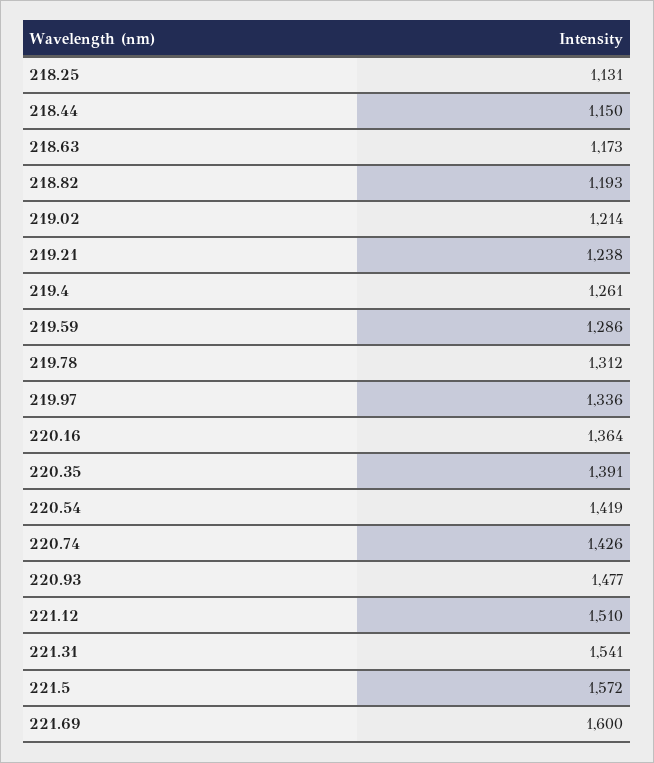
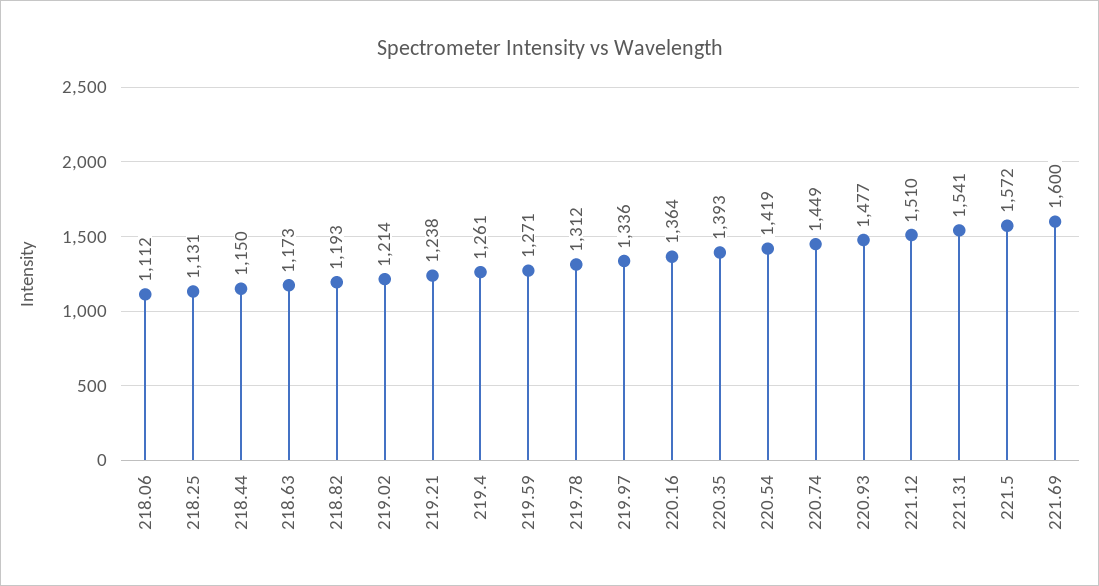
  {
    "218.25": 1131,
    "218.44": 1150,
    "218.63": 1173,
    "218.82": 1193,
    "219.02": 1214,
    "219.21": 1238,
    "219.4": 1261,
-   "219.59": 1286,
+   "219.59": 1271,
    "219.78": 1312,
    "219.97": 1336,
    "220.16": 1364,
-   "220.35": 1391,
+   "220.35": 1393,
    "220.54": 1419,
-   "220.74": 1426,
+   "220.74": 1449,
    "220.93": 1477,
    "221.12": 1510,
    "221.31": 1541,
    "221.5": 1572,
-   "221.69": 1600
+   "221.69": 1600,
+   "218.06": 1112
  }

